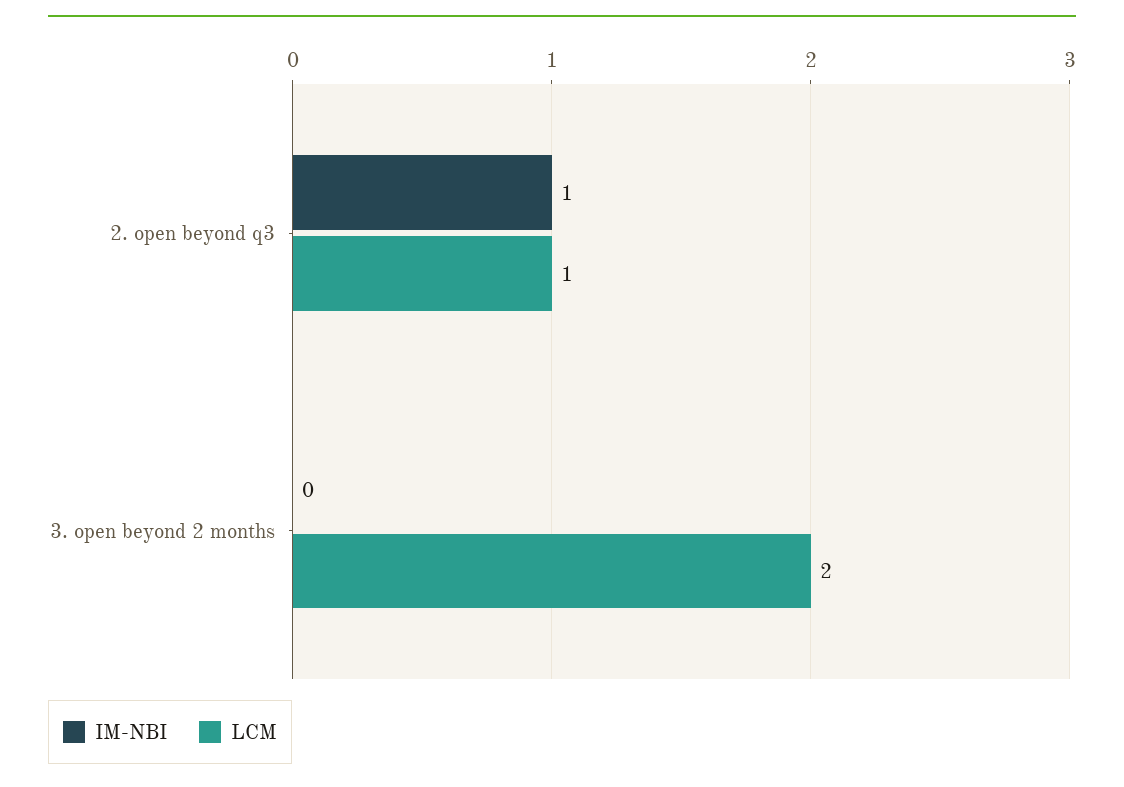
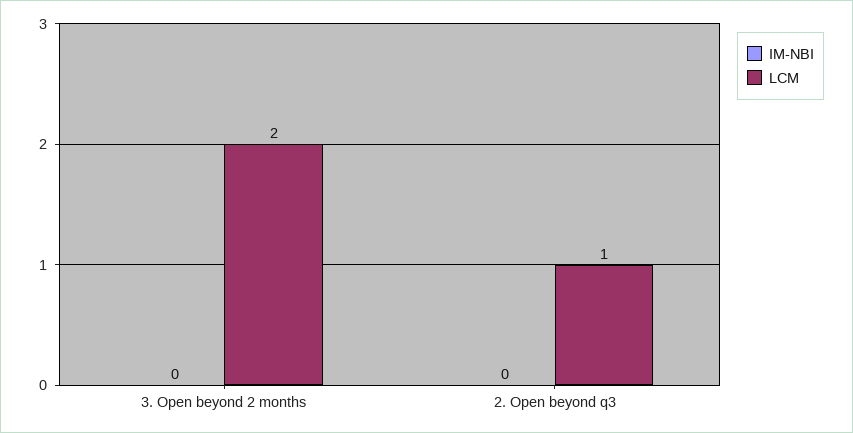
  {
    "IM-NBI": {
-     "2. open beyond q3": 1,
+     "2. open beyond q3": 0,
      "3. open beyond 2 months": 0
    },
    "LCM": {
      "2. open beyond q3": 1,
      "3. open beyond 2 months": 2
    }
  }

